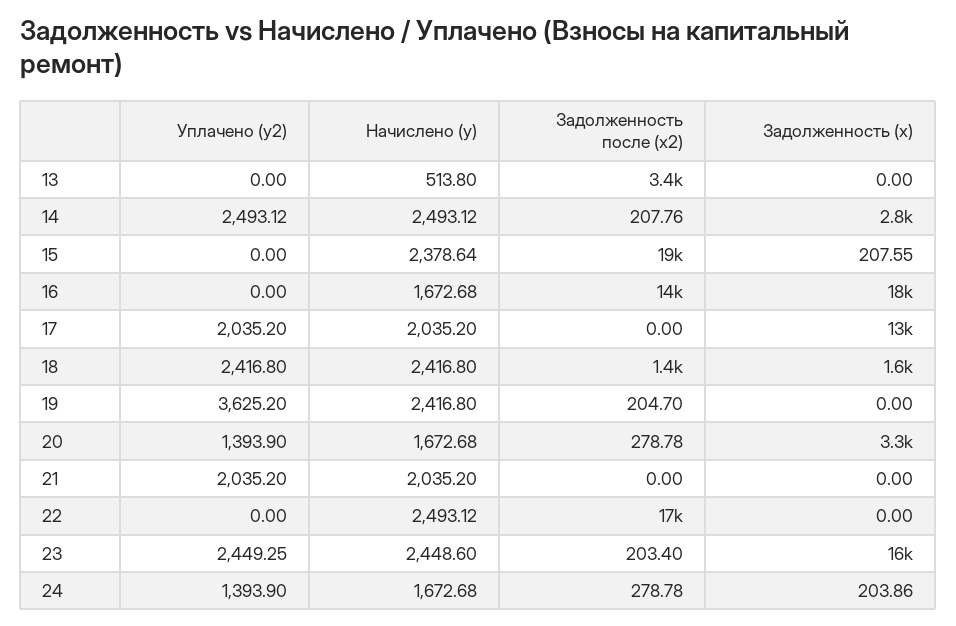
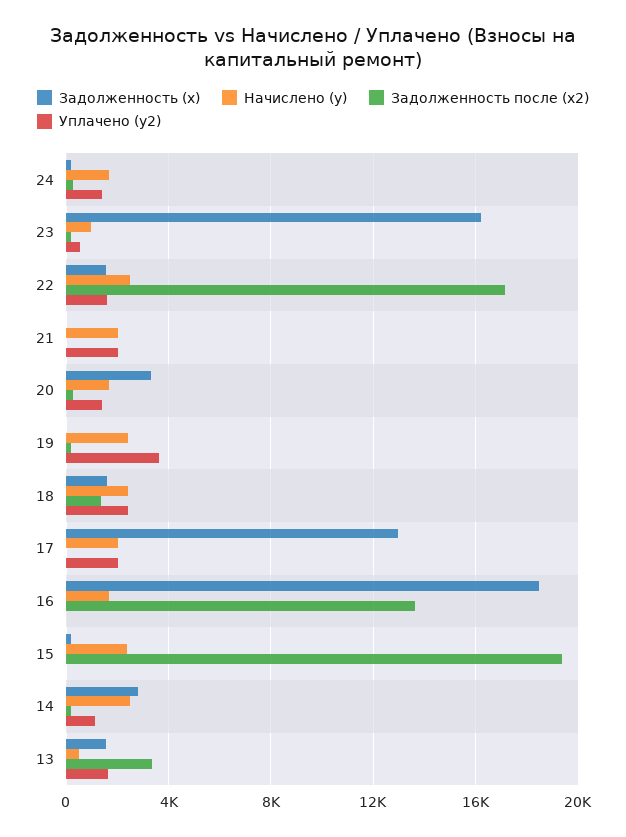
  {
    "Уплачено (y2)": {
-     "13": 0,
+     "13": 1500,
-     "14": 2493.12,
+     "14": 1000,
      "15": 0,
      "16": 0,
      "17": 2035.2,
      "18": 2416.8,
      "19": 3625.2,
      "20": 1393.9,
      "21": 2035.2,
-     "22": 0,
+     "22": 1500,
-     "23": 2449.25,
+     "23": 500,
      "24": 1393.9
    },
    "Начислено (y)": {
      "13": 513.8,
      "14": 2493.12,
      "15": 2378.64,
      "16": 1672.68,
      "17": 2035.2,
      "18": 2416.8,
      "19": 2416.8,
      "20": 1672.68,
      "21": 2035.2,
      "22": 2493.12,
-     "23": 2448.6,
+     "23": 1000,
      "24": 1672.68
    },
    "Задолженность после (x2)": {
      "13": 3400,
      "14": 207.76,
      "15": 19000,
      "16": 14000,
      "17": 0,
      "18": 1400,
      "19": 204.7,
      "20": 278.78,
      "21": 0,
      "22": 17000,
      "23": 203.4,
      "24": 278.78
    },
    "Задолженность (x)": {
-     "13": 0,
+     "13": 1500,
      "14": 2800,
      "15": 207.55,
      "16": 18000,
      "17": 13000,
      "18": 1600,
      "19": 0,
      "20": 3300,
      "21": 0,
-     "22": 0,
+     "22": 1500,
      "23": 16000,
      "24": 203.86
    }
  }

